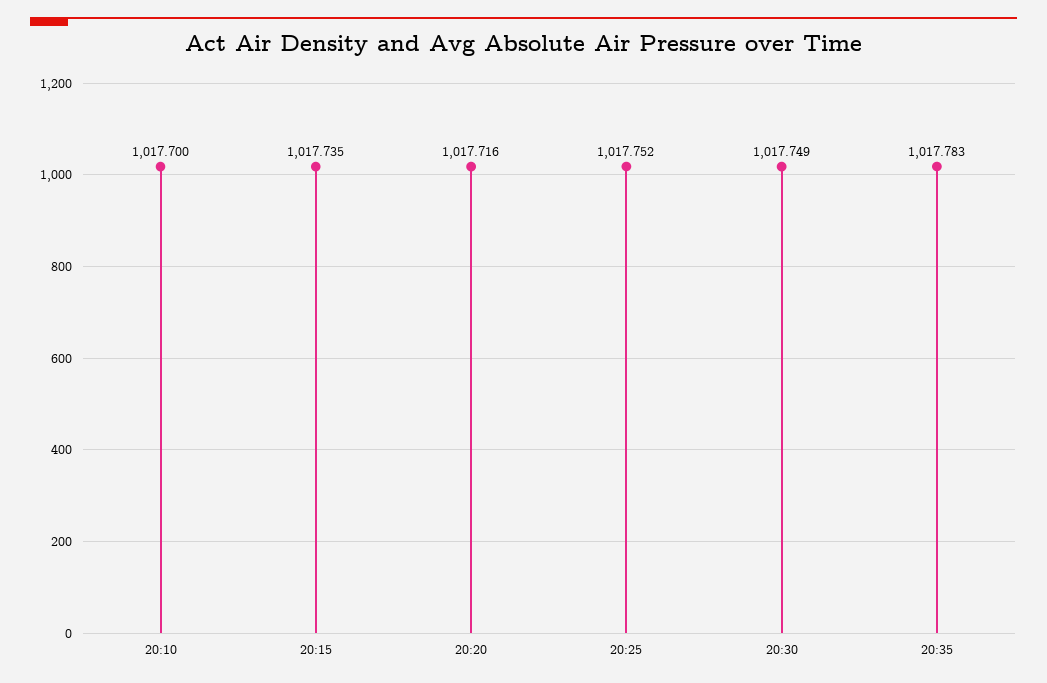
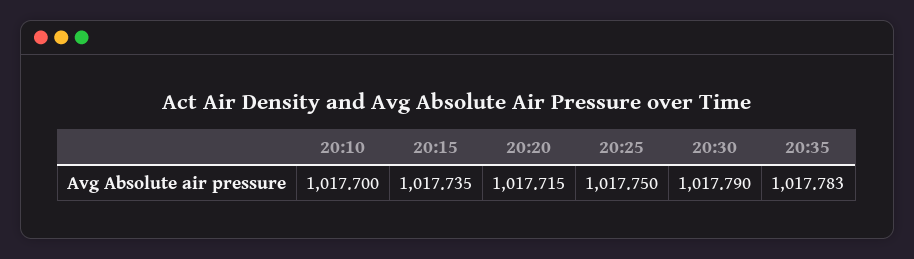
  {
    "20:10": 1017.7,
    "20:15": 1017.735,
-   "20:20": 1017.716,
+   "20:20": 1017.715,
-   "20:25": 1017.752,
+   "20:25": 1017.75,
-   "20:30": 1017.749,
+   "20:30": 1017.79,
    "20:35": 1017.783
  }

